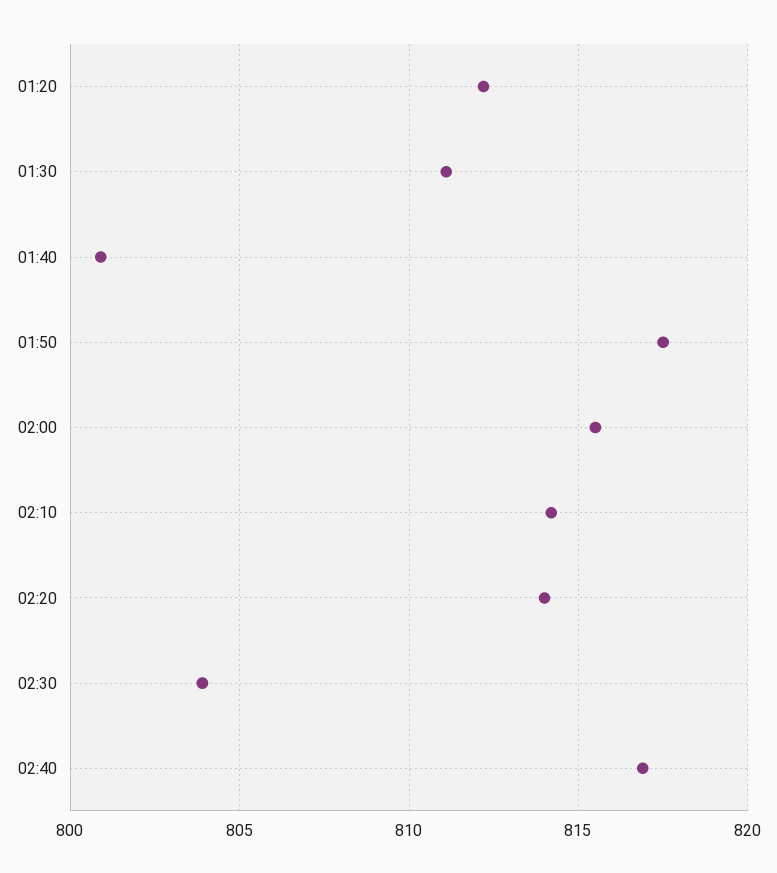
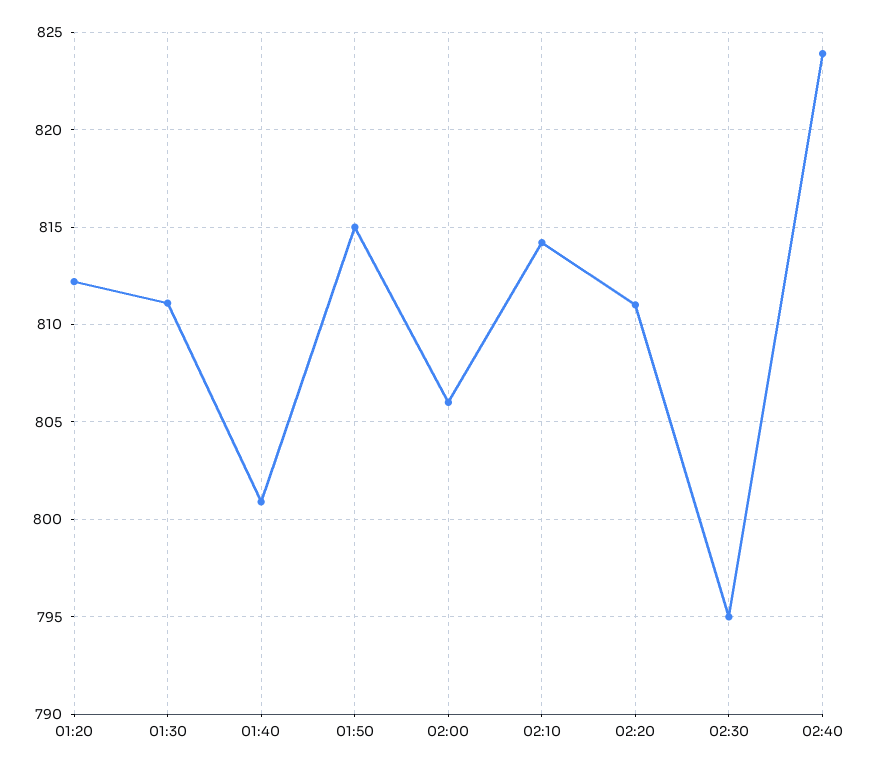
  {
    "01:20": 812,
    "01:30": 811,
    "01:40": 801,
-   "01:50": 817.5,
+   "01:50": 815,
-   "02:00": 815.5,
+   "02:00": 806,
    "02:10": 814,
-   "02:20": 814,
+   "02:20": 811,
-   "02:30": 804,
+   "02:30": 795,
-   "02:40": 817
+   "02:40": 824
  }

